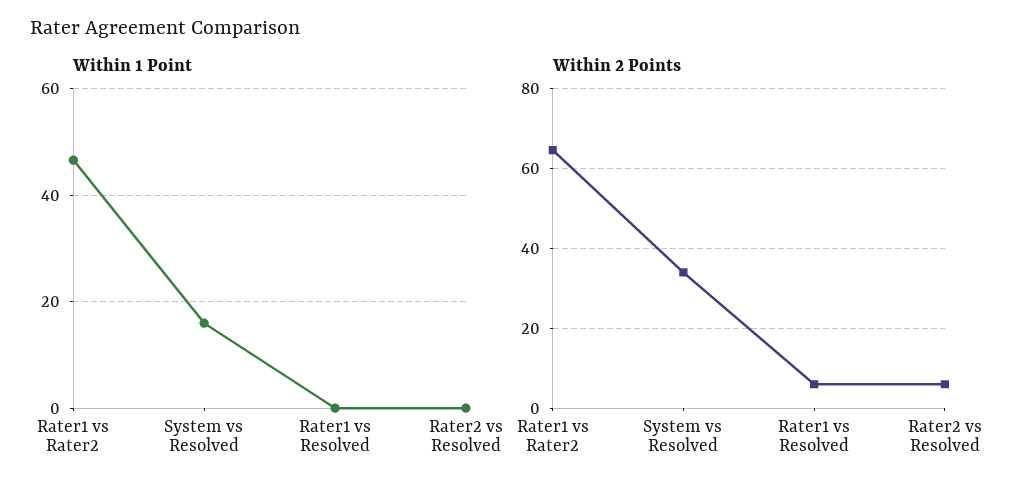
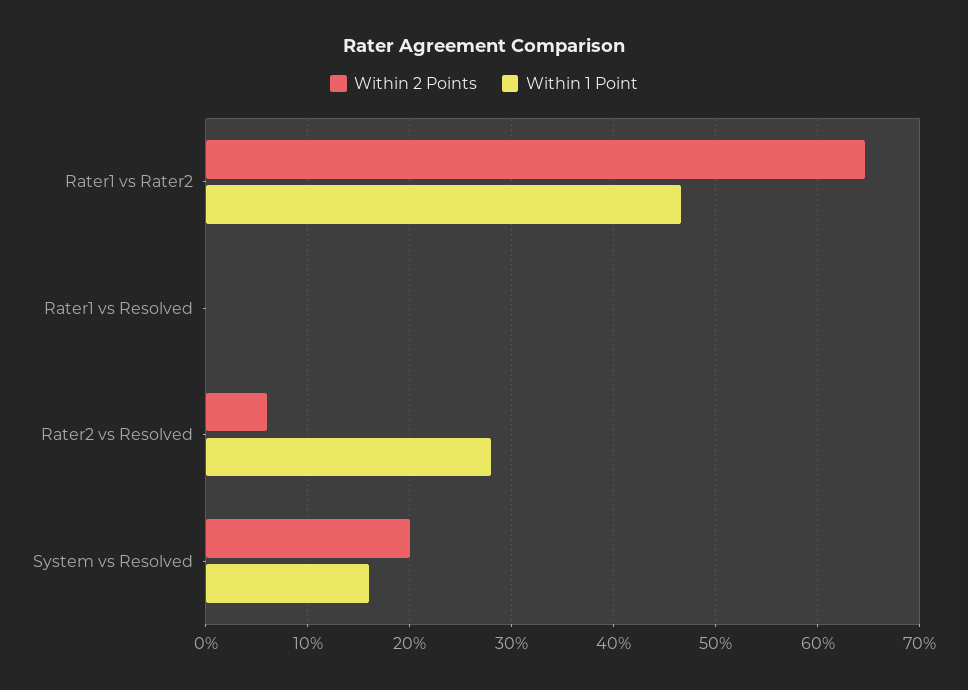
  {
    "Within 1 Point": {
      "Rater1 vs Rater2": 47,
      "System vs Resolved": 16,
      "Rater1 vs Resolved": 0,
-     "Rater2 vs Resolved": 0
+     "Rater2 vs Resolved": 28
    },
    "Within 2 Points": {
      "Rater1 vs Rater2": 65,
-     "System vs Resolved": 34,
+     "System vs Resolved": 20,
-     "Rater1 vs Resolved": 6,
+     "Rater1 vs Resolved": 0,
      "Rater2 vs Resolved": 6
    }
  }

